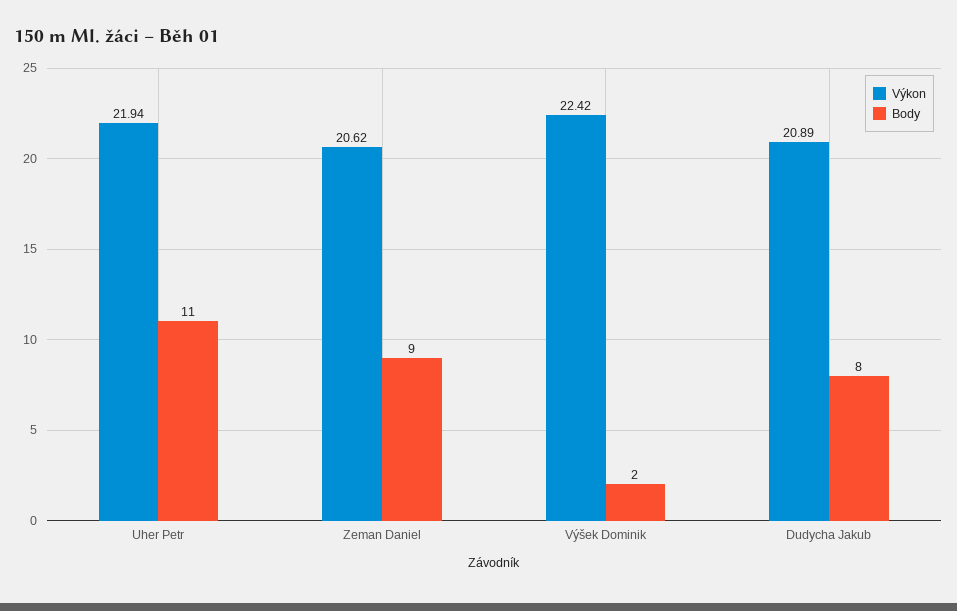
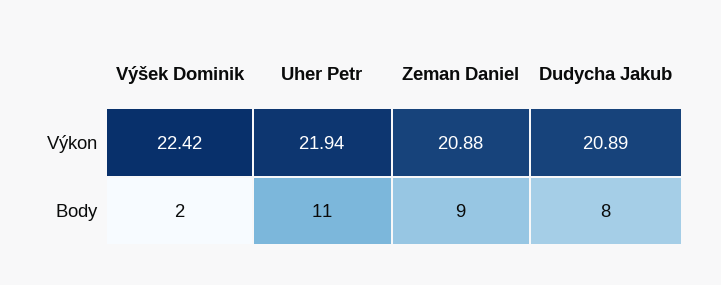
  {
    "Výkon": {
      "Uher Petr": 21.94,
-     "Zeman Daniel": 20.62,
+     "Zeman Daniel": 20.88,
      "Výšek Dominik": 22.42,
      "Dudycha Jakub": 20.89
    },
    "Body": {
      "Uher Petr": 11,
      "Zeman Daniel": 9,
      "Výšek Dominik": 2,
      "Dudycha Jakub": 8
    }
  }

